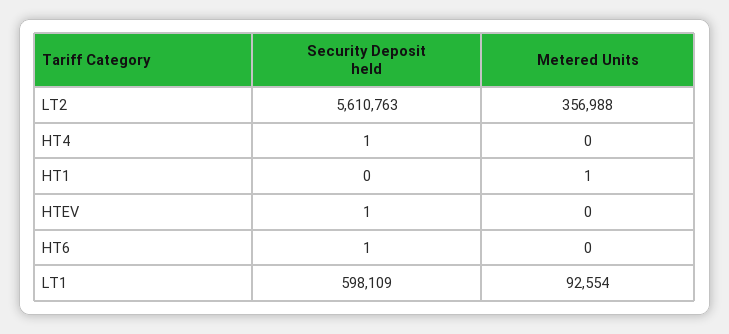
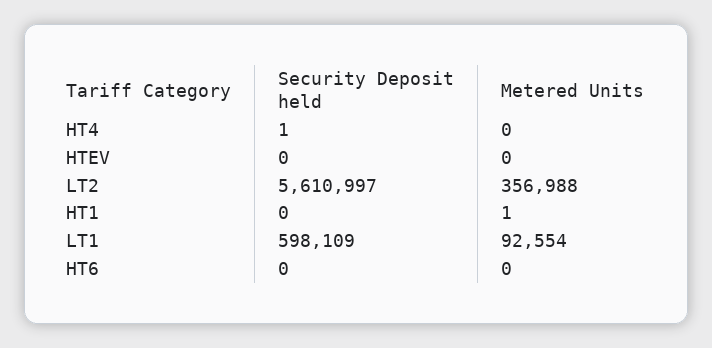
  {
    "Security Deposit held": {
-     "LT2": 5610763,
+     "LT2": 5610997,
      "HT4": 1,
      "HT1": 0,
-     "HTEV": 1,
+     "HTEV": 0,
-     "HT6": 1,
+     "HT6": 0,
      "LT1": 598109
    },
    "Metered Units": {
      "LT2": 356988,
      "HT4": 0,
      "HT1": 1,
      "HTEV": 0,
      "HT6": 0,
      "LT1": 92554
    }
  }

